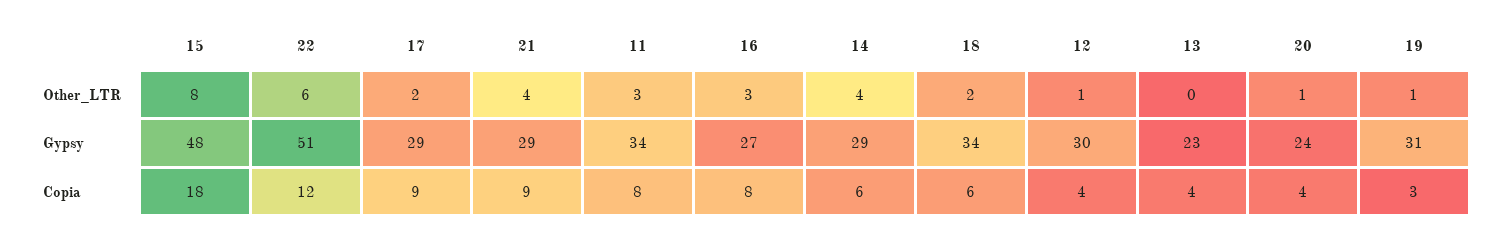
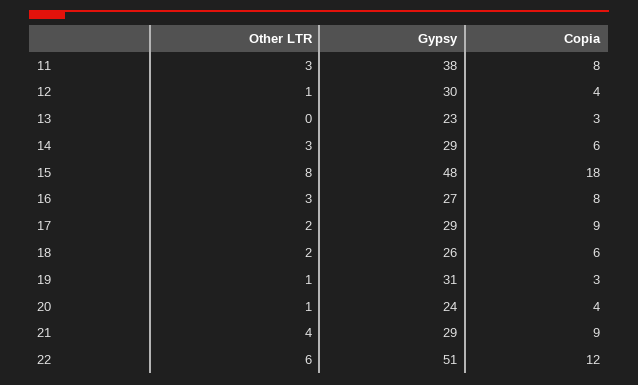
  {
    "15": {
      "Other_LTR": 8,
      "Gypsy": 48,
      "Copia": 18
    },
    "22": {
      "Other_LTR": 6,
      "Gypsy": 51,
      "Copia": 12
    },
    "17": {
      "Other_LTR": 2,
      "Gypsy": 29,
      "Copia": 9
    },
    "21": {
      "Other_LTR": 4,
      "Gypsy": 29,
      "Copia": 9
    },
    "11": {
      "Other_LTR": 3,
-     "Gypsy": 34,
+     "Gypsy": 38,
      "Copia": 8
    },
    "16": {
      "Other_LTR": 3,
      "Gypsy": 27,
      "Copia": 8
    },
    "14": {
-     "Other_LTR": 4,
+     "Other_LTR": 3,
      "Gypsy": 29,
      "Copia": 6
    },
    "18": {
      "Other_LTR": 2,
-     "Gypsy": 34,
+     "Gypsy": 26,
      "Copia": 6
    },
    "12": {
      "Other_LTR": 1,
      "Gypsy": 30,
      "Copia": 4
    },
    "13": {
      "Other_LTR": 0,
      "Gypsy": 23,
-     "Copia": 4
+     "Copia": 3
    },
    "20": {
      "Other_LTR": 1,
      "Gypsy": 24,
      "Copia": 4
    },
    "19": {
      "Other_LTR": 1,
      "Gypsy": 31,
      "Copia": 3
    }
  }

